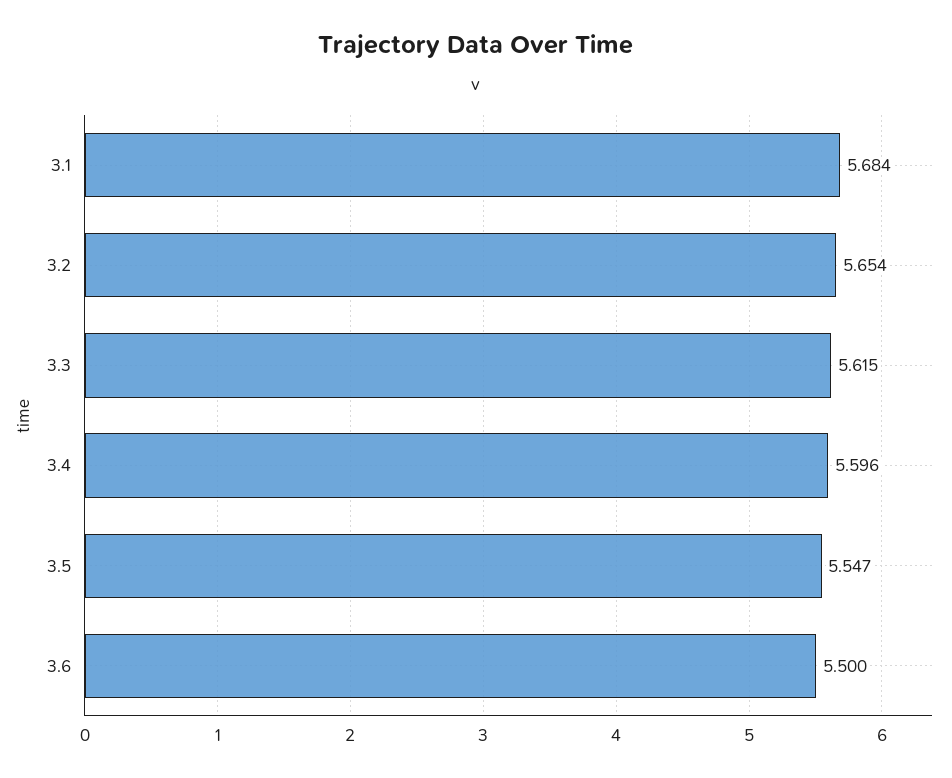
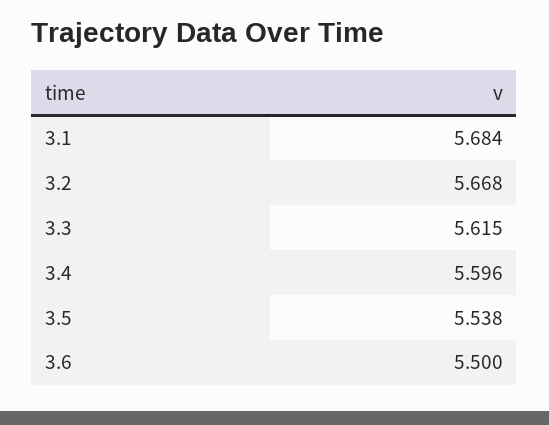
  {
    "3.1": 5.684,
-   "3.2": 5.654,
+   "3.2": 5.668,
    "3.3": 5.615,
    "3.4": 5.596,
-   "3.5": 5.547,
+   "3.5": 5.538,
    "3.6": 5.5
  }

